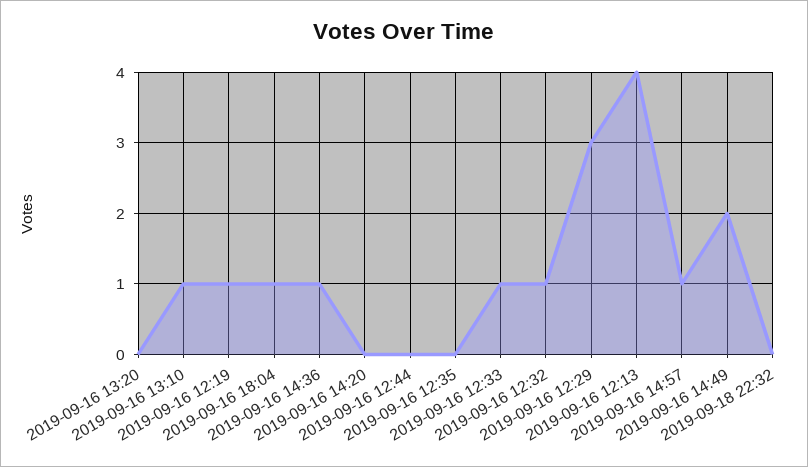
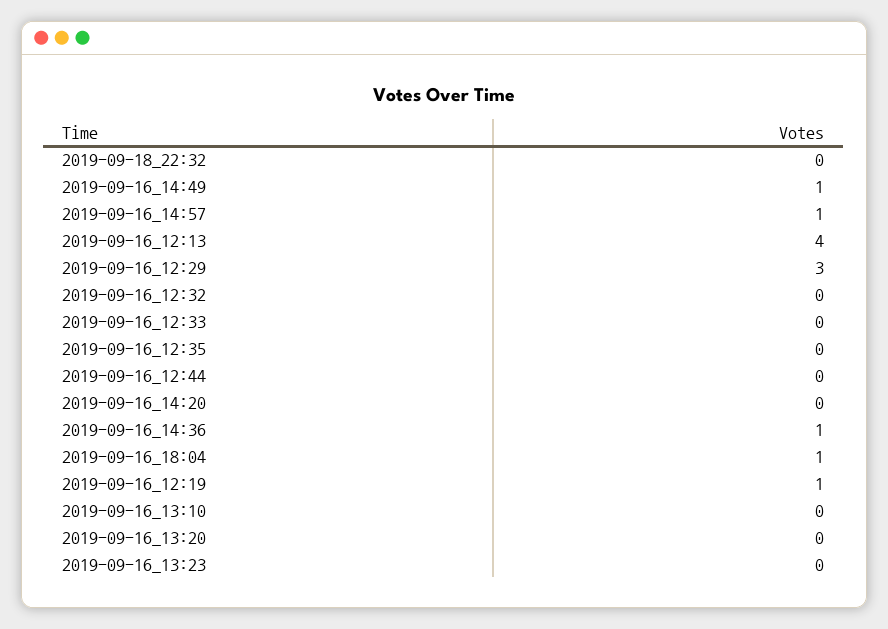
  {
    "2019-09-16 13:20": 0,
-   "2019-09-16 13:10": 1,
+   "2019-09-16 13:10": 0,
    "2019-09-16 12:19": 1,
    "2019-09-16 18:04": 1,
    "2019-09-16 14:36": 1,
    "2019-09-16 14:20": 0,
    "2019-09-16 12:44": 0,
    "2019-09-16 12:35": 0,
-   "2019-09-16 12:33": 1,
+   "2019-09-16 12:33": 0,
-   "2019-09-16 12:32": 1,
+   "2019-09-16 12:32": 0,
    "2019-09-16 12:29": 3,
    "2019-09-16 12:13": 4,
    "2019-09-16 14:57": 1,
-   "2019-09-16 14:49": 2,
+   "2019-09-16 14:49": 1,
-   "2019-09-18 22:32": 0
+   "2019-09-18 22:32": 0,
+   "2019-09-16_13:23": 0
  }

